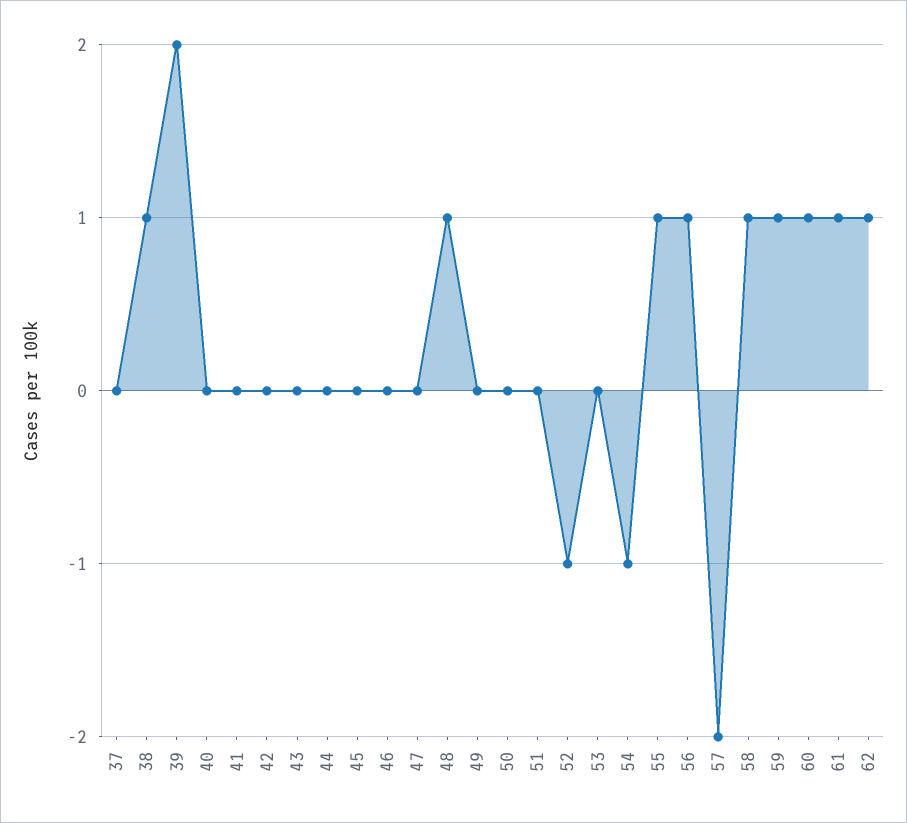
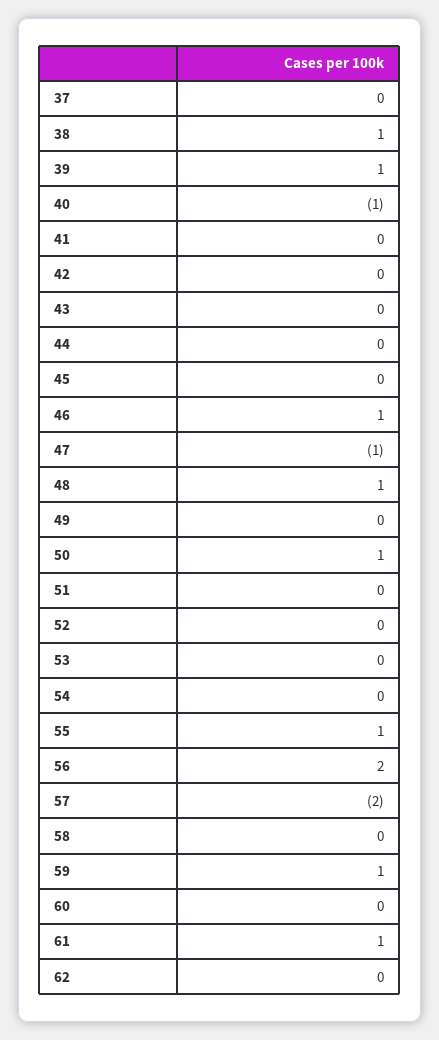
  {
    "37": 0,
    "38": 1,
-   "39": 2,
+   "39": 1,
-   "40": 0,
+   "40": -1,
    "41": 0,
    "42": 0,
    "43": 0,
    "44": 0,
    "45": 0,
-   "46": 0,
+   "46": 1,
-   "47": 0,
+   "47": -1,
    "48": 1,
    "49": 0,
-   "50": 0,
+   "50": 1,
    "51": 0,
-   "52": -1,
+   "52": 0,
    "53": 0,
-   "54": -1,
+   "54": 0,
    "55": 1,
-   "56": 1,
+   "56": 2,
    "57": -2,
-   "58": 1,
+   "58": 0,
    "59": 1,
-   "60": 1,
+   "60": 0,
    "61": 1,
-   "62": 1
+   "62": 0
  }

